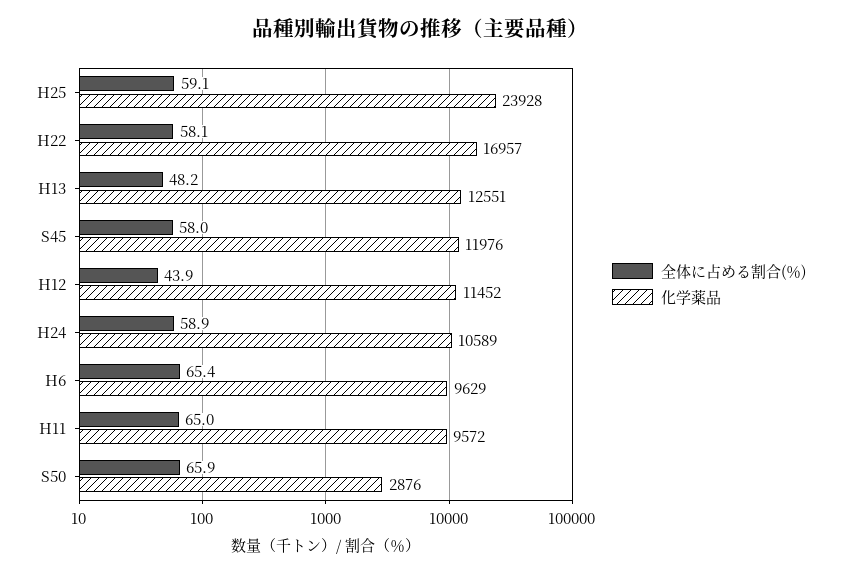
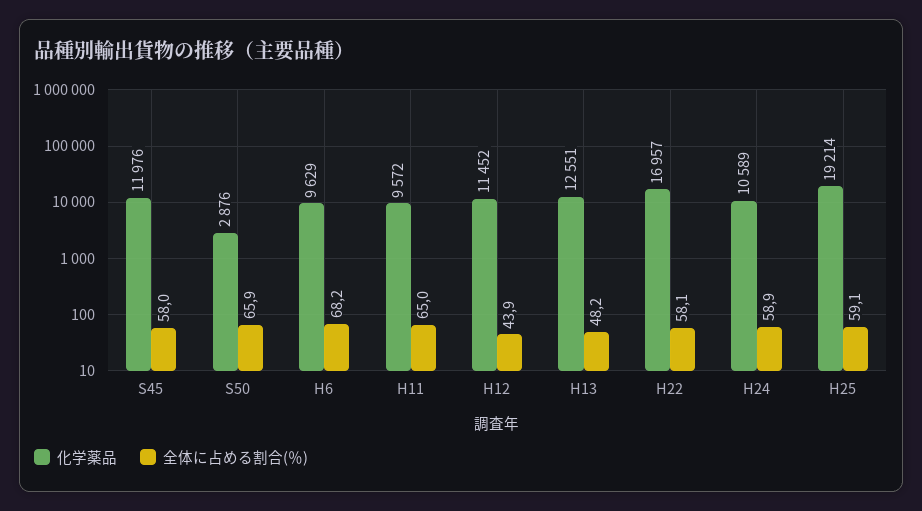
  {
    "全体に占める割合(％)": {
      "H25": 59.1,
      "H22": 58.1,
      "H13": 48.2,
      "S45": 58,
      "H12": 43.9,
      "H24": 58.9,
-     "H6": 65.4,
+     "H6": 68.2,
      "H11": 65,
      "S50": 65.9
    },
    "化学薬品": {
-     "H25": 23928,
+     "H25": 19214,
      "H22": 16957,
      "H13": 12551,
      "S45": 11976,
      "H12": 11452,
      "H24": 10589,
      "H6": 9629,
      "H11": 9572,
      "S50": 2876
    }
  }

